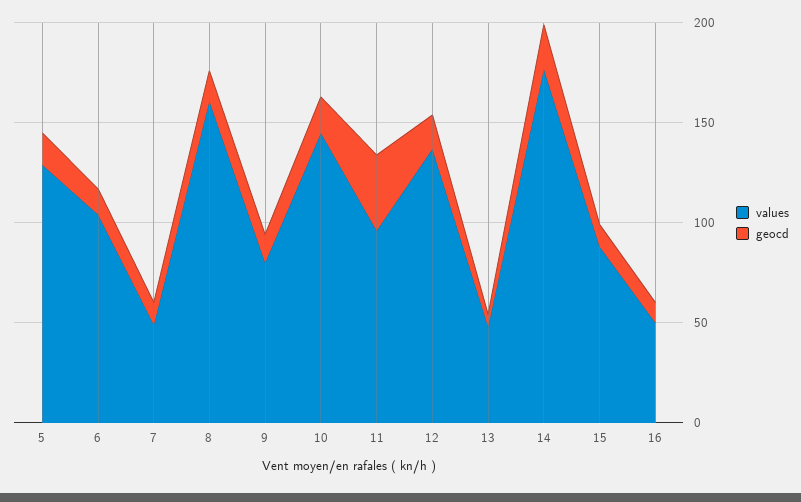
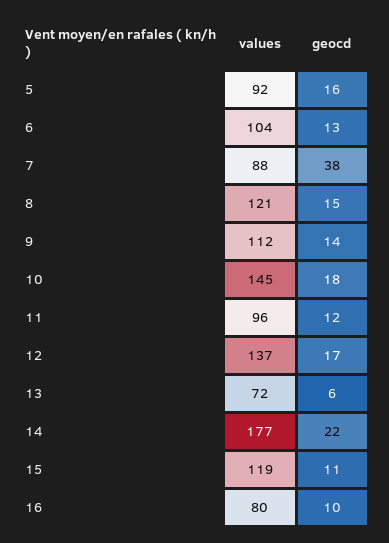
  {
    "values": {
-     "5": 130,
+     "5": 92,
      "6": 104,
-     "7": 50,
+     "7": 88,
-     "8": 160,
+     "8": 121,
-     "9": 80,
+     "9": 112,
      "10": 145,
      "11": 96,
      "12": 137,
-     "13": 50,
+     "13": 72,
      "14": 177,
-     "15": 90,
+     "15": 119,
-     "16": 50
+     "16": 80
    },
    "geocd": {
      "5": 16,
      "6": 13,
-     "7": 10,
+     "7": 38,
      "8": 15,
      "9": 14,
      "10": 18,
-     "11": 40,
+     "11": 12,
      "12": 17,
      "13": 6,
      "14": 22,
      "15": 11,
      "16": 10
    }
  }

